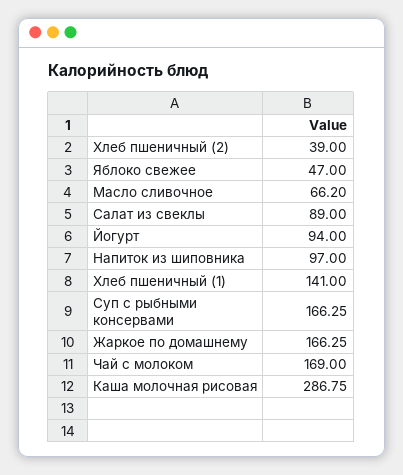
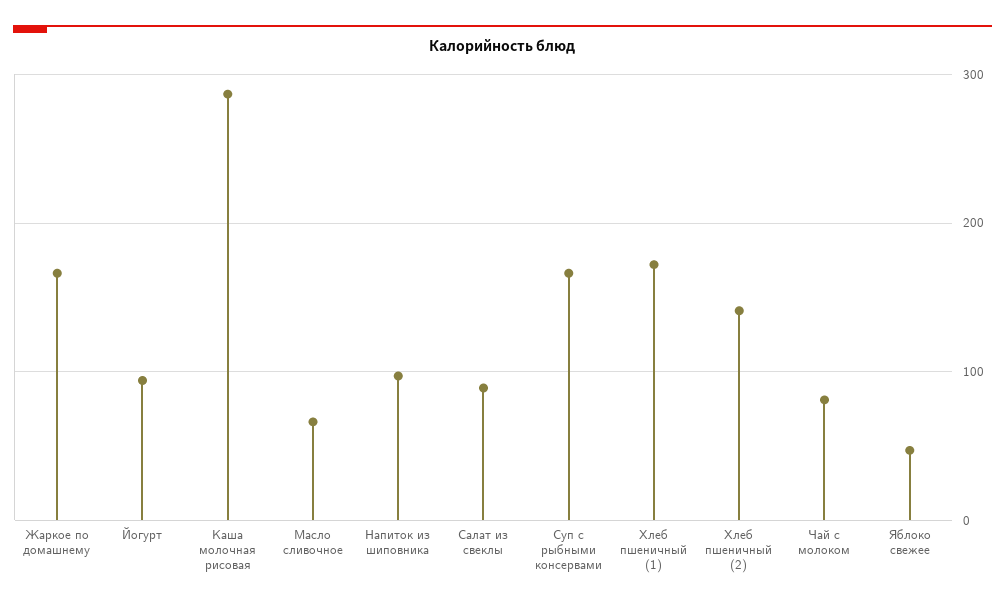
  {
-   "Хлеб пшеничный (2)": 39,
+   "Хлеб пшеничный (2)": 140,
    "Яблоко свежее": 47,
    "Масло сливочное": 66.2,
    "Салат из свеклы": 89,
    "Йогурт": 94,
    "Напиток из шиповника": 97,
-   "Хлеб пшеничный (1)": 141,
+   "Хлеб пшеничный (1)": 170,
    "Суп с рыбными консервами": 166.25,
    "Жаркое по домашнему": 166.25,
-   "Чай с молоком": 169,
+   "Чай с молоком": 80,
    "Каша молочная рисовая": 286.75
  }

